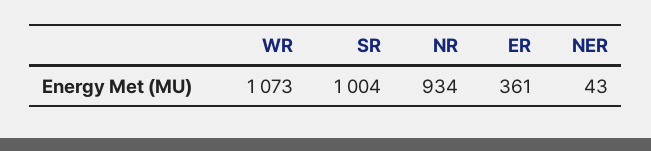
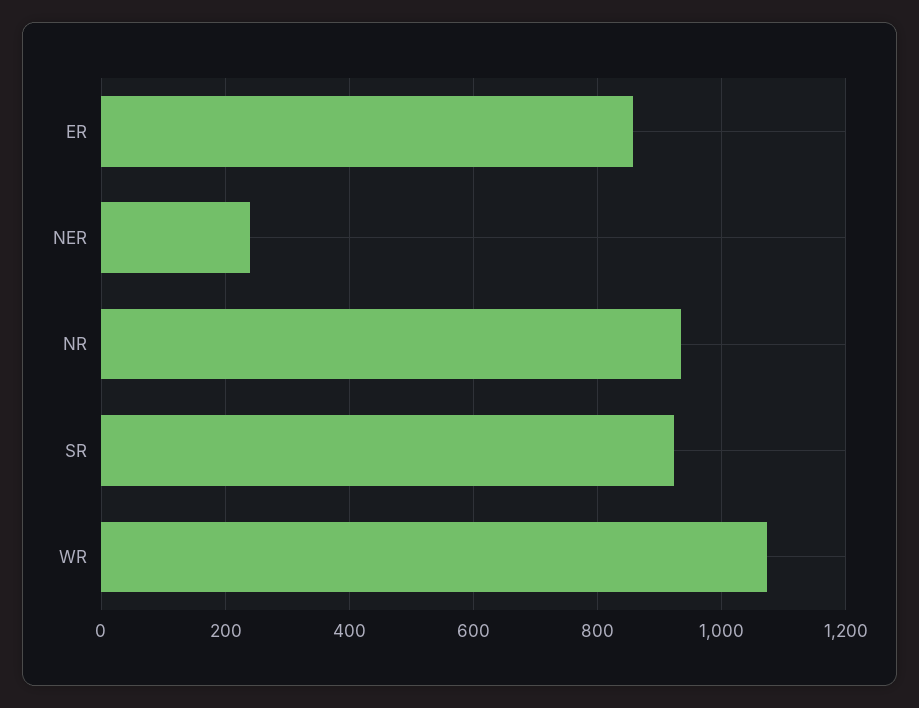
  {
    "WR": 1073,
-   "SR": 1004,
+   "SR": 920,
    "NR": 934,
-   "ER": 361,
+   "ER": 860,
-   "NER": 43
+   "NER": 240
  }

